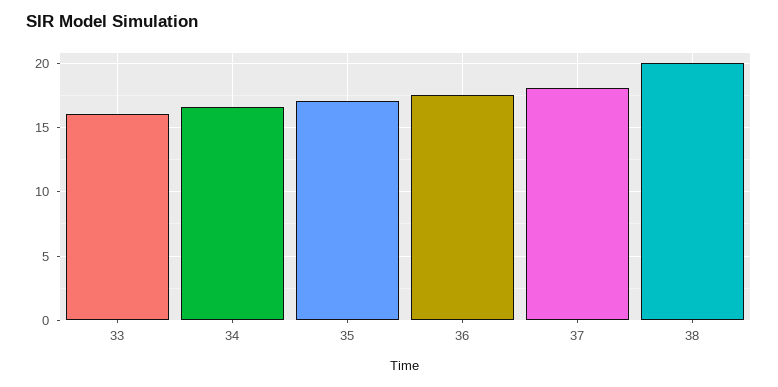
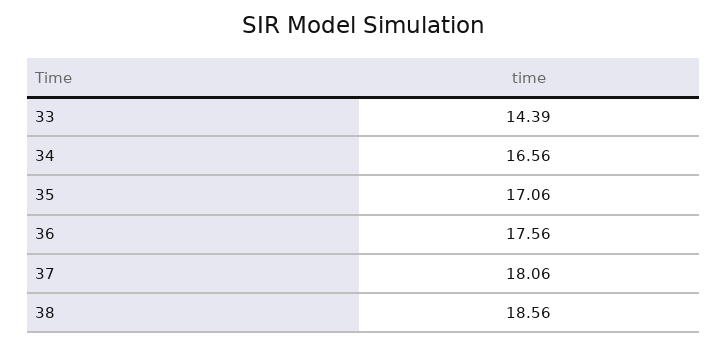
  {
-   "33": 16,
+   "33": 14.39,
    "34": 16.56,
    "35": 17.06,
    "36": 17.56,
    "37": 18.06,
-   "38": 20
+   "38": 18.56
  }

